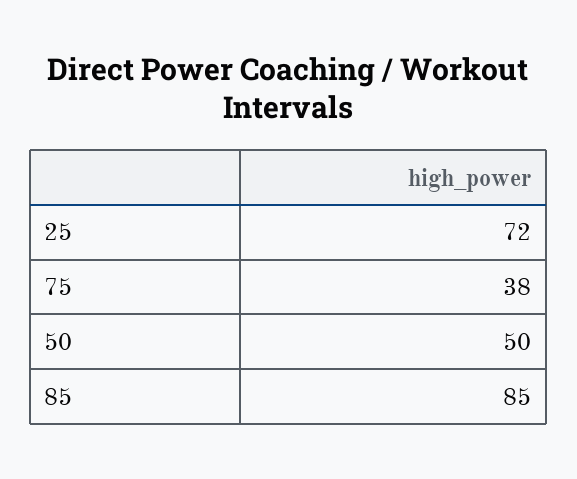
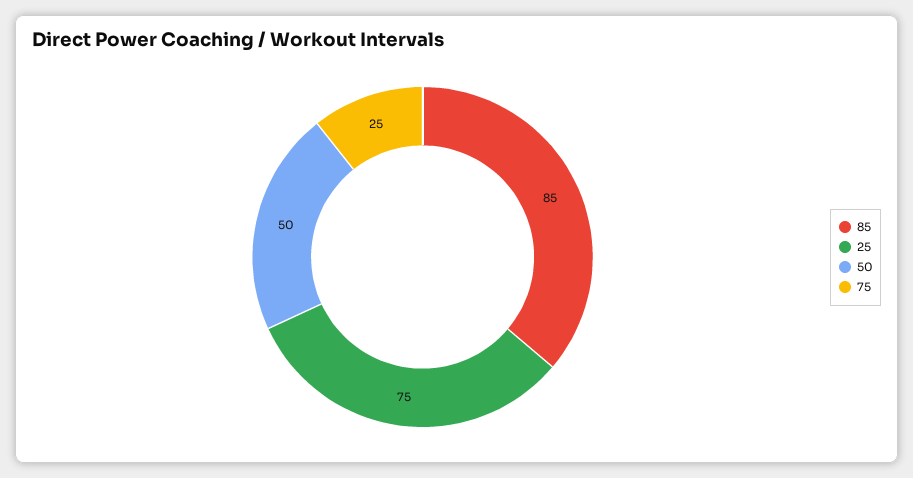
  {
-   "25": 72,
+   "25": 75,
-   "75": 38,
+   "75": 25,
    "50": 50,
    "85": 85
  }

